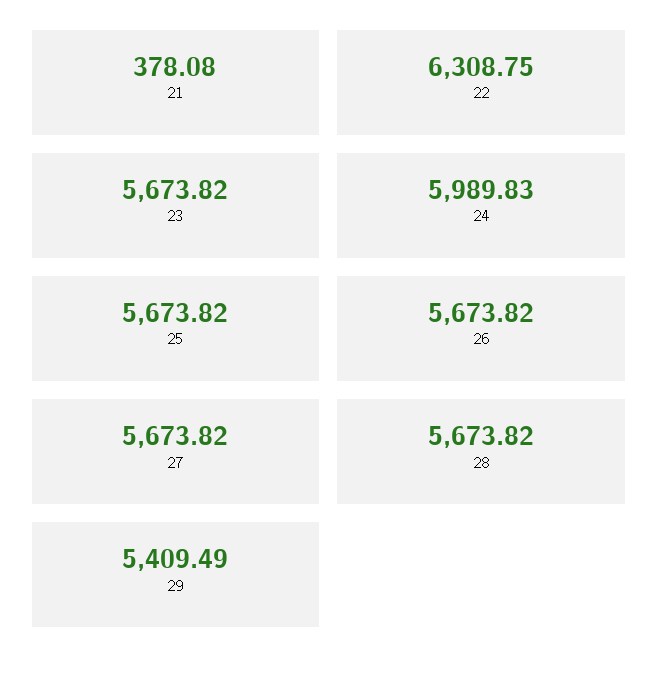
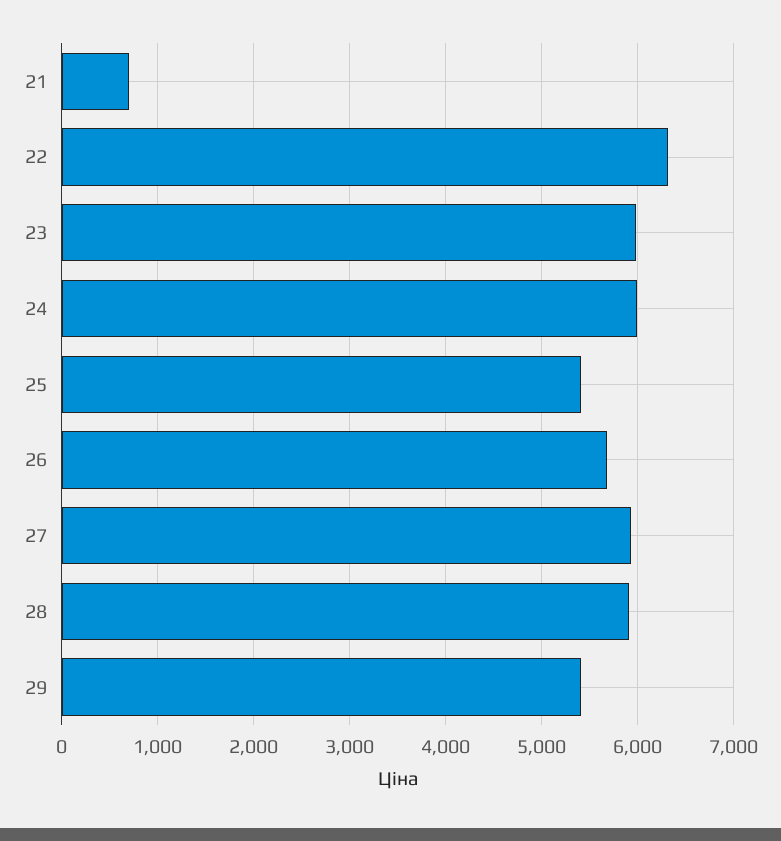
  {
-   "21": 378.08,
+   "21": 700,
    "22": 6308.75,
-   "23": 5673.82,
+   "23": 6000,
    "24": 5989.83,
-   "25": 5673.82,
+   "25": 5400,
    "26": 5673.82,
-   "27": 5673.82,
+   "27": 5900,
-   "28": 5673.82,
+   "28": 5900,
    "29": 5409.49
  }

